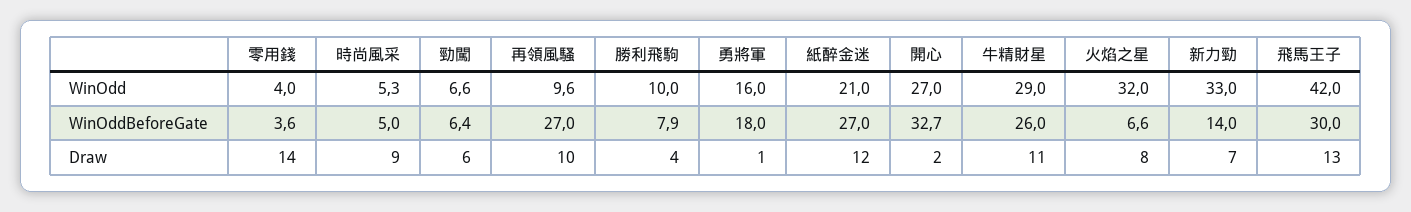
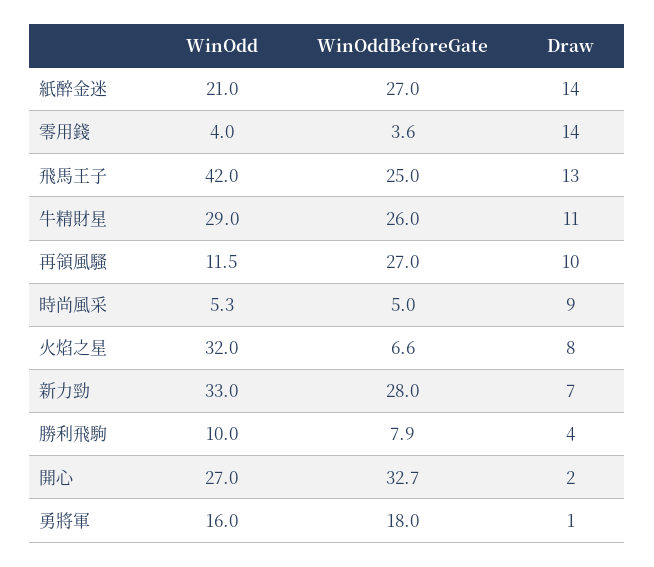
  {
    "零用錢": {
      "WinOdd": 4,
      "WinOddBeforeGate": 3.6,
      "Draw": 14
    },
    "時尚風采": {
      "WinOdd": 5.3,
      "WinOddBeforeGate": 5,
      "Draw": 9
    },
-   "勁闖": {
-     "WinOdd": 6.6,
-     "WinOddBeforeGate": 6.4,
-     "Draw": 6
-   },
    "再領風騷": {
-     "WinOdd": 9.6,
+     "WinOdd": 11.5,
      "WinOddBeforeGate": 27,
      "Draw": 10
    },
    "勝利飛駒": {
      "WinOdd": 10,
      "WinOddBeforeGate": 7.9,
      "Draw": 4
    },
    "勇將軍": {
      "WinOdd": 16,
      "WinOddBeforeGate": 18,
      "Draw": 1
    },
    "紙醉金迷": {
      "WinOdd": 21,
      "WinOddBeforeGate": 27,
-     "Draw": 12
+     "Draw": 14
    },
    "開心": {
      "WinOdd": 27,
      "WinOddBeforeGate": 32.7,
      "Draw": 2
    },
    "牛精財星": {
      "WinOdd": 29,
      "WinOddBeforeGate": 26,
      "Draw": 11
    },
    "火焰之星": {
      "WinOdd": 32,
      "WinOddBeforeGate": 6.6,
      "Draw": 8
    },
    "新力勁": {
      "WinOdd": 33,
-     "WinOddBeforeGate": 14,
+     "WinOddBeforeGate": 28,
      "Draw": 7
    },
    "飛馬王子": {
      "WinOdd": 42,
-     "WinOddBeforeGate": 30,
+     "WinOddBeforeGate": 25,
      "Draw": 13
    }
  }

